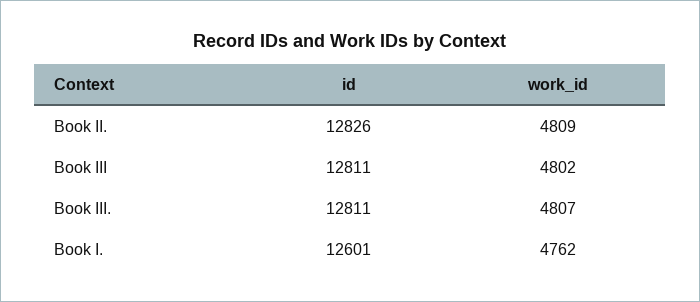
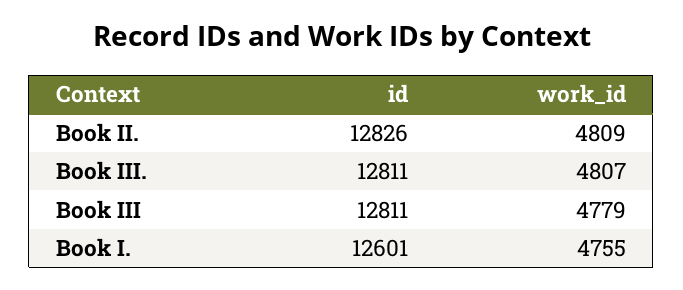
  {
    "id": {
      "Book II.": 12826,
      "Book III": 12811,
      "Book III.": 12811,
      "Book I.": 12601
    },
    "work_id": {
      "Book II.": 4809,
-     "Book III": 4802,
+     "Book III": 4779,
      "Book III.": 4807,
-     "Book I.": 4762
+     "Book I.": 4755
    }
  }

